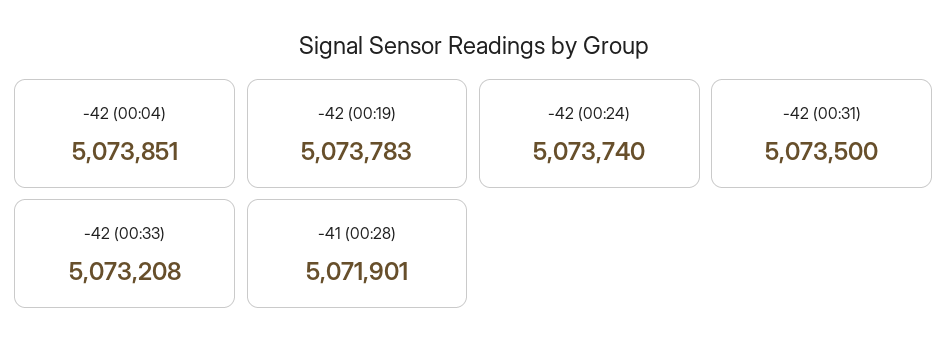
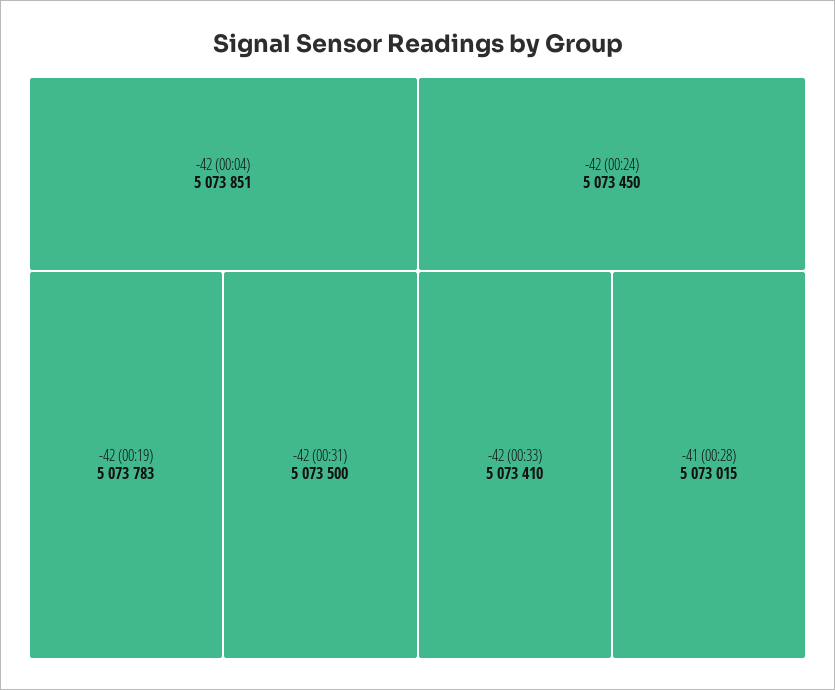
  {
    "-42 (00:04)": 5073851,
    "-42 (00:19)": 5073783,
-   "-42 (00:24)": 5073740,
+   "-42 (00:24)": 5073450,
    "-42 (00:31)": 5073500,
-   "-42 (00:33)": 5073208,
+   "-42 (00:33)": 5073410,
-   "-41 (00:28)": 5071901
+   "-41 (00:28)": 5073015
  }

